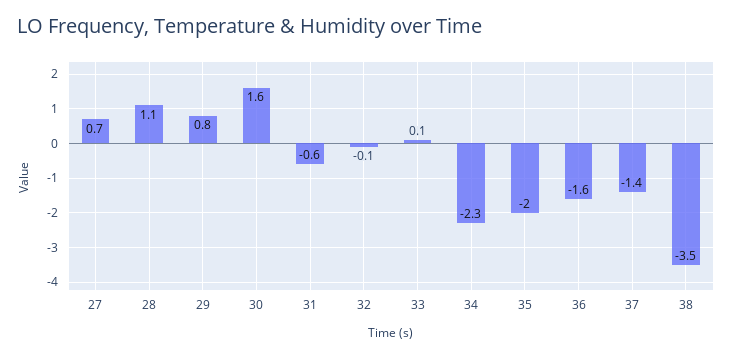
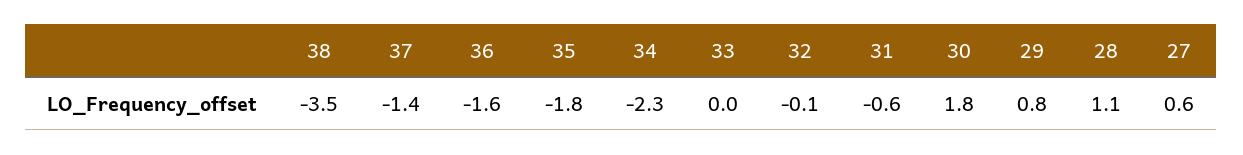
  {
-   "27": 0.7,
+   "27": 0.6,
    "28": 1.1,
    "29": 0.8,
-   "30": 1.6,
+   "30": 1.8,
    "31": -0.6,
    "32": -0.1,
-   "33": 0.1,
+   "33": 0,
    "34": -2.3,
-   "35": -2,
+   "35": -1.8,
    "36": -1.6,
    "37": -1.4,
    "38": -3.5
  }

